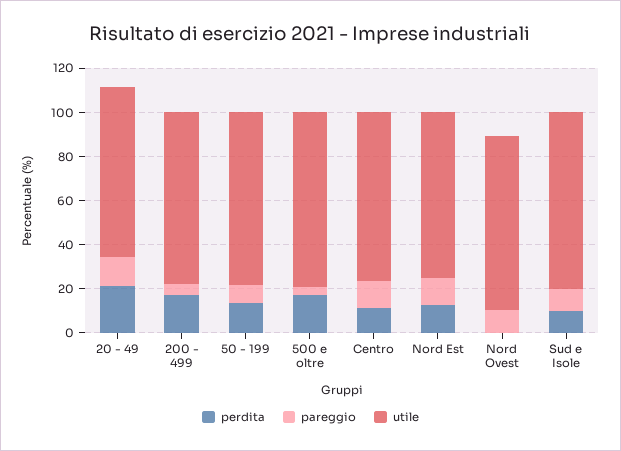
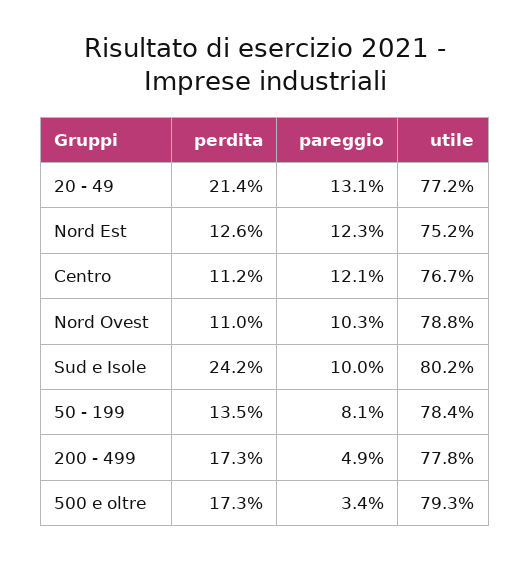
  {
    "perdita": {
      "20 - 49": 21.4,
      "200 - 499": 17.3,
      "50 - 199": 13.5,
      "500 e oltre": 17.3,
      "Centro": 11.2,
      "Nord Est": 12.6,
-     "Nord Ovest": 0,
+     "Nord Ovest": 11,
-     "Sud e Isole": 10
+     "Sud e Isole": 24.2
    },
    "pareggio": {
      "20 - 49": 13.1,
      "200 - 499": 4.9,
      "50 - 199": 8.1,
      "500 e oltre": 3.4,
      "Centro": 12.1,
      "Nord Est": 12.3,
      "Nord Ovest": 10.3,
      "Sud e Isole": 10
    },
    "utile": {
      "20 - 49": 77.2,
      "200 - 499": 77.8,
      "50 - 199": 78.4,
      "500 e oltre": 79.3,
      "Centro": 76.7,
      "Nord Est": 75.2,
      "Nord Ovest": 78.8,
      "Sud e Isole": 80.2
    }
  }

